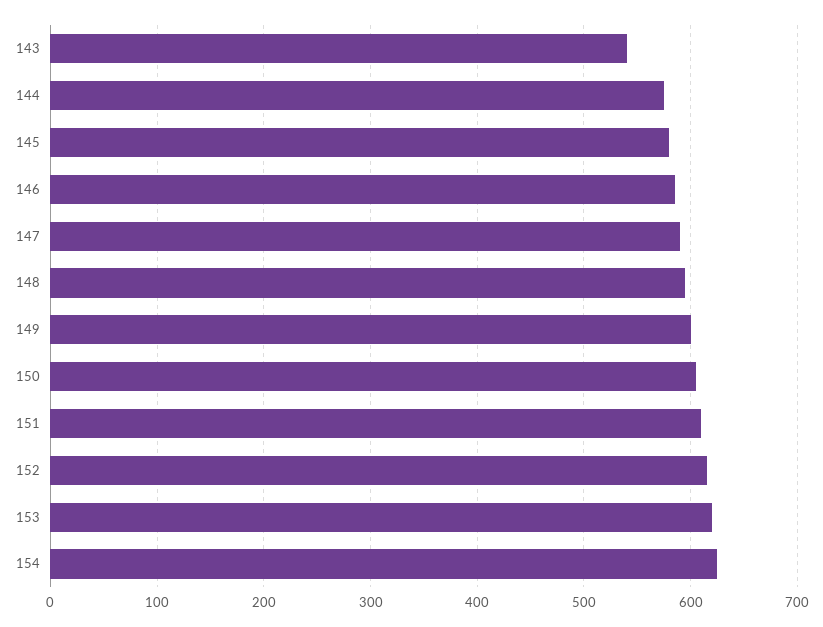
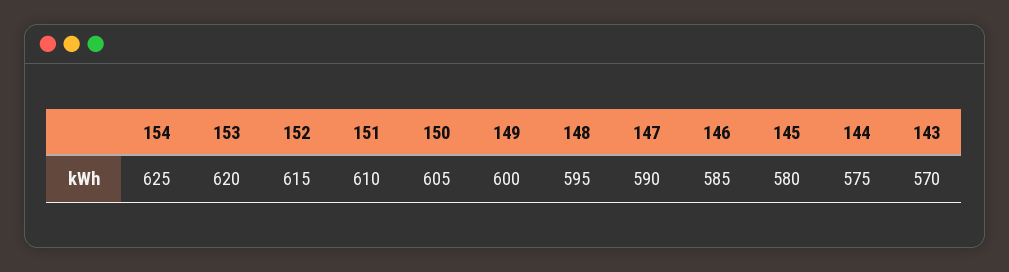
  {
-   "143": 540,
+   "143": 570,
    "144": 575,
    "145": 580,
    "146": 585,
    "147": 590,
    "148": 595,
    "149": 600,
    "150": 605,
    "151": 610,
    "152": 615,
    "153": 620,
    "154": 625
  }

